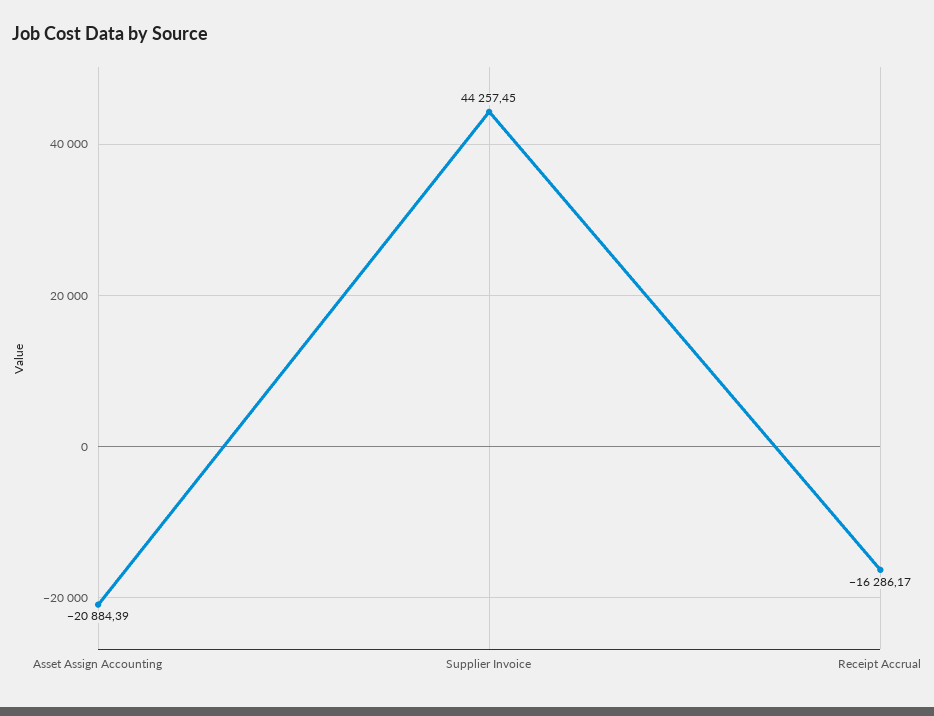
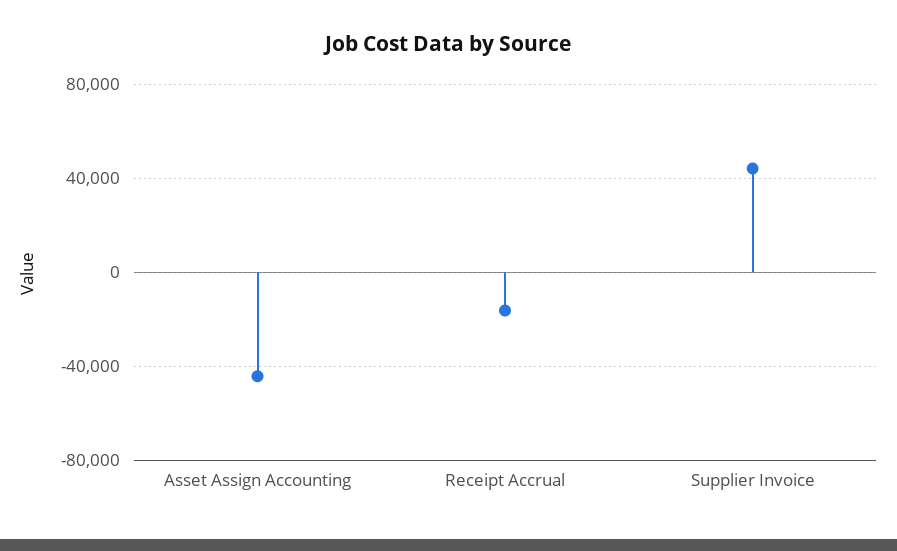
  {
-   "Asset Assign Accounting": -20884.39,
+   "Asset Assign Accounting": -45000,
    "Supplier Invoice": 44257.45,
    "Receipt Accrual": -16286.17
  }

